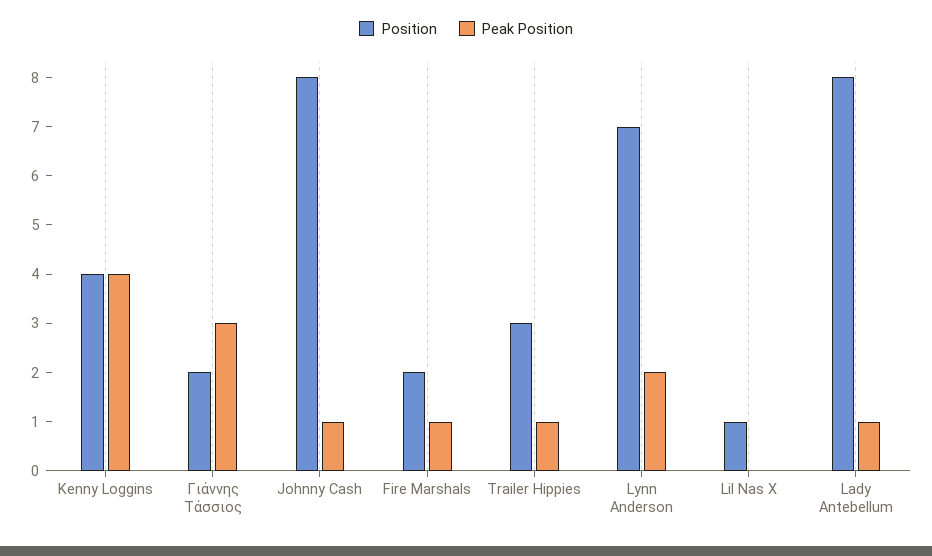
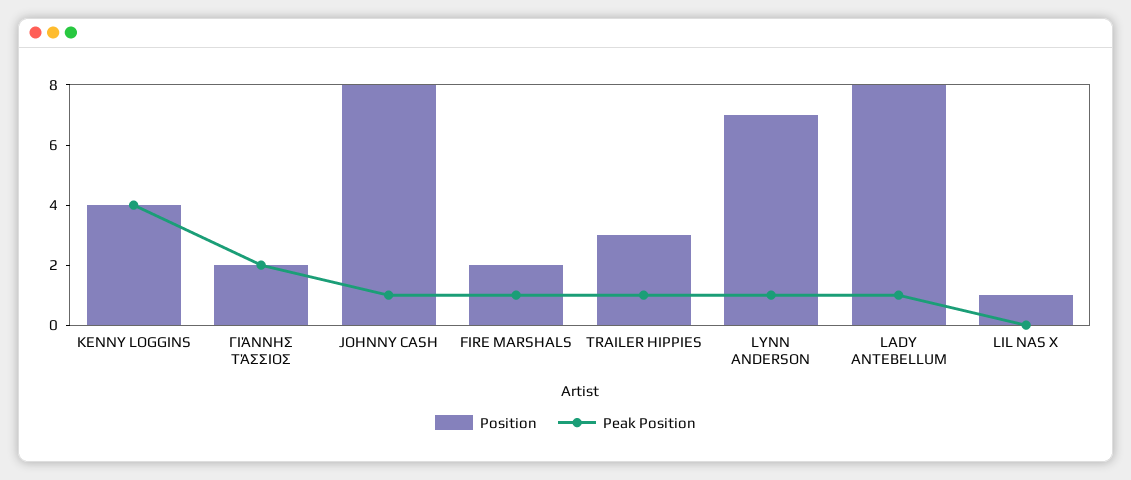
  {
    "Position": {
      "Kenny Loggins": 4,
      "Γιάννης Τάσσιος": 2,
      "Johnny Cash": 8,
      "Fire Marshals": 2,
      "Trailer Hippies": 3,
      "Lynn Anderson": 7,
      "Lil Nas X": 1,
      "Lady Antebellum": 8
    },
    "Peak Position": {
      "Kenny Loggins": 4,
-     "Γιάννης Τάσσιος": 3,
+     "Γιάννης Τάσσιος": 2,
      "Johnny Cash": 1,
      "Fire Marshals": 1,
      "Trailer Hippies": 1,
-     "Lynn Anderson": 2,
+     "Lynn Anderson": 1,
      "Lil Nas X": 0,
      "Lady Antebellum": 1
    }
  }

